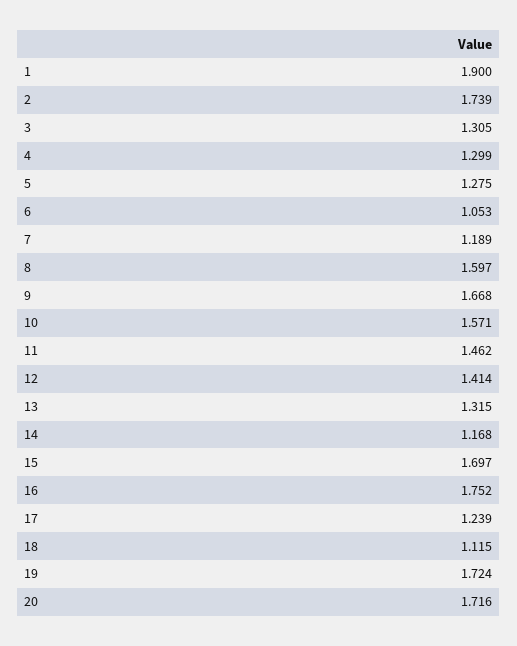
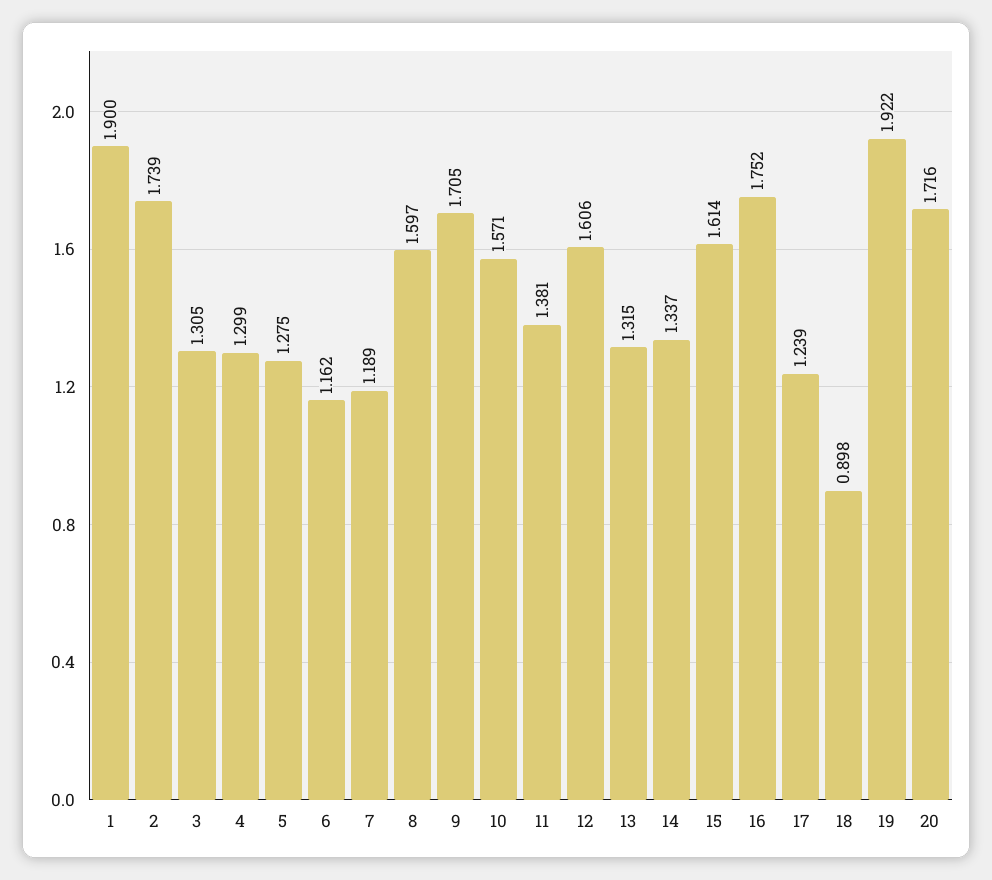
  {
    "1": 1.9,
    "2": 1.739,
    "3": 1.305,
    "4": 1.299,
    "5": 1.275,
-   "6": 1.053,
+   "6": 1.162,
    "7": 1.189,
    "8": 1.597,
-   "9": 1.668,
+   "9": 1.705,
    "10": 1.571,
-   "11": 1.462,
+   "11": 1.381,
-   "12": 1.414,
+   "12": 1.606,
    "13": 1.315,
-   "14": 1.168,
+   "14": 1.337,
-   "15": 1.697,
+   "15": 1.614,
    "16": 1.752,
    "17": 1.239,
-   "18": 1.115,
+   "18": 0.898,
-   "19": 1.724,
+   "19": 1.922,
    "20": 1.716
  }

